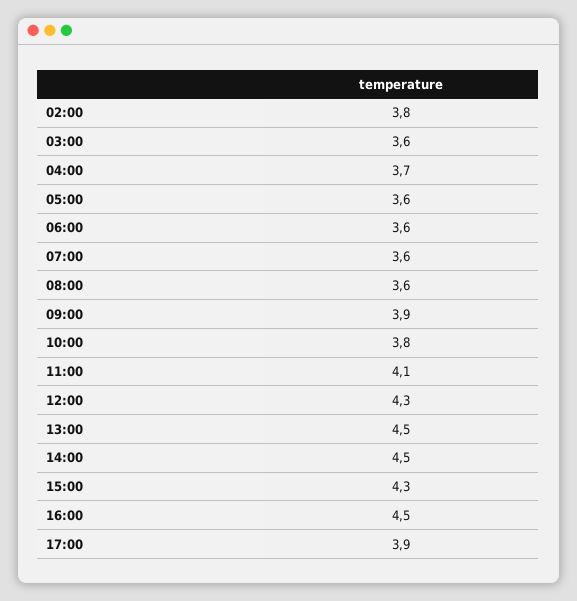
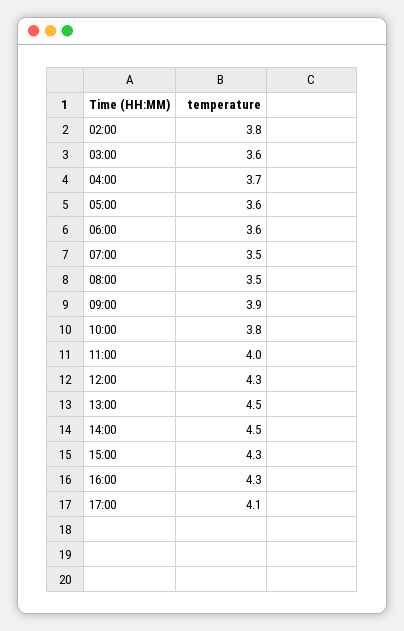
  {
    "02:00": 3.8,
    "03:00": 3.6,
    "04:00": 3.7,
    "05:00": 3.6,
    "06:00": 3.6,
-   "07:00": 3.6,
+   "07:00": 3.5,
-   "08:00": 3.6,
+   "08:00": 3.5,
    "09:00": 3.9,
    "10:00": 3.8,
-   "11:00": 4.1,
+   "11:00": 4,
    "12:00": 4.3,
    "13:00": 4.5,
    "14:00": 4.5,
    "15:00": 4.3,
-   "16:00": 4.5,
+   "16:00": 4.3,
-   "17:00": 3.9
+   "17:00": 4.1
  }

